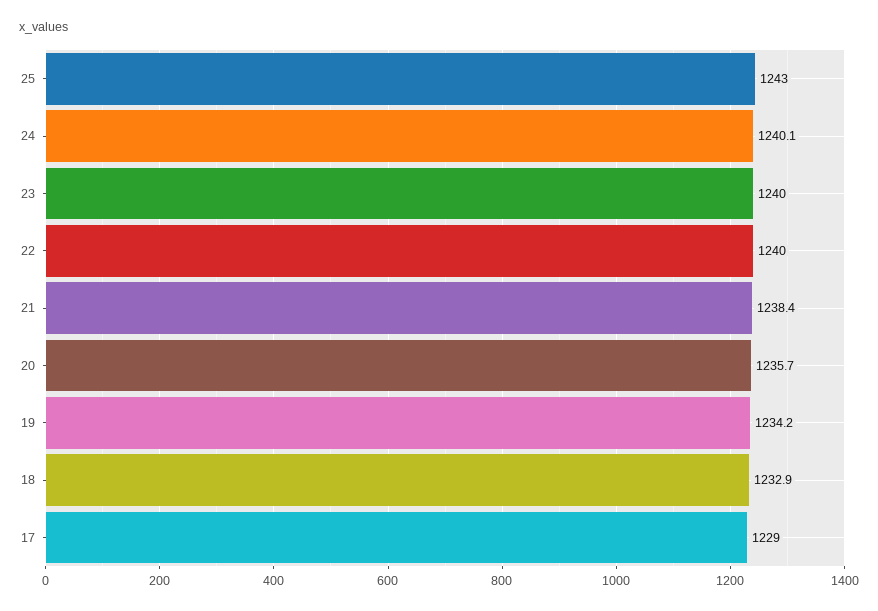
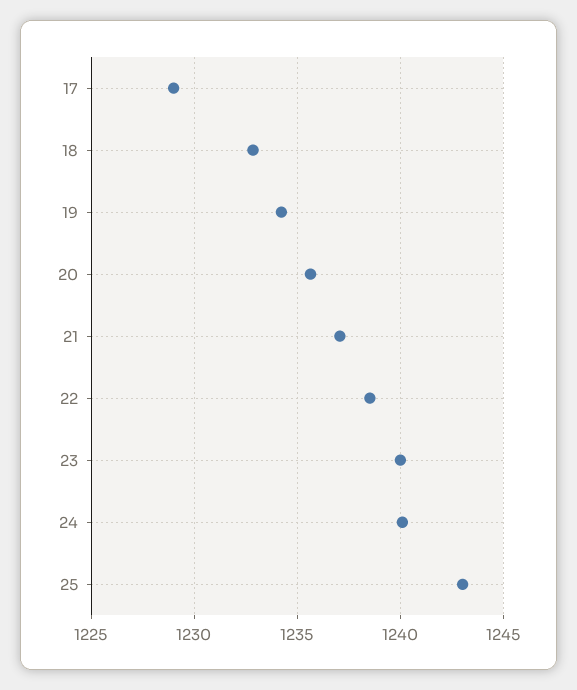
  {
    "25": 1243,
    "24": 1240.1,
    "23": 1240,
-   "22": 1240,
+   "22": 1238.5,
-   "21": 1238.4,
+   "21": 1237,
    "20": 1235.7,
    "19": 1234.2,
    "18": 1232.9,
    "17": 1229
  }

